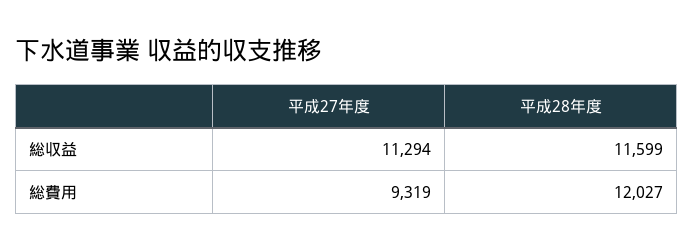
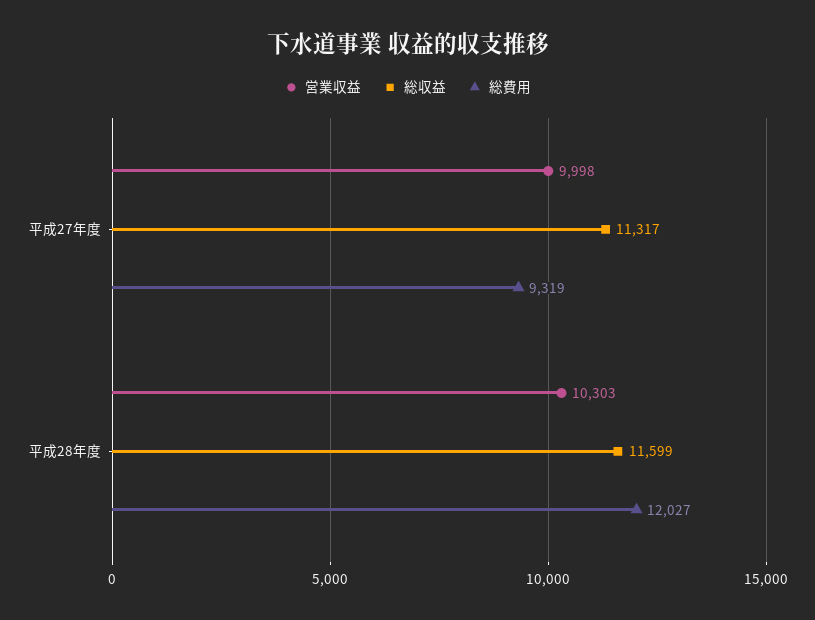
  {
    "総収益": {
-     "平成27年度": 11294,
+     "平成27年度": 11317,
      "平成28年度": 11599
    },
    "総費用": {
      "平成27年度": 9319,
      "平成28年度": 12027
-   }
+   },
+   "営業収益": {
+     "平成27年度": 9998,
+     "平成28年度": 10303
+   }
  }

